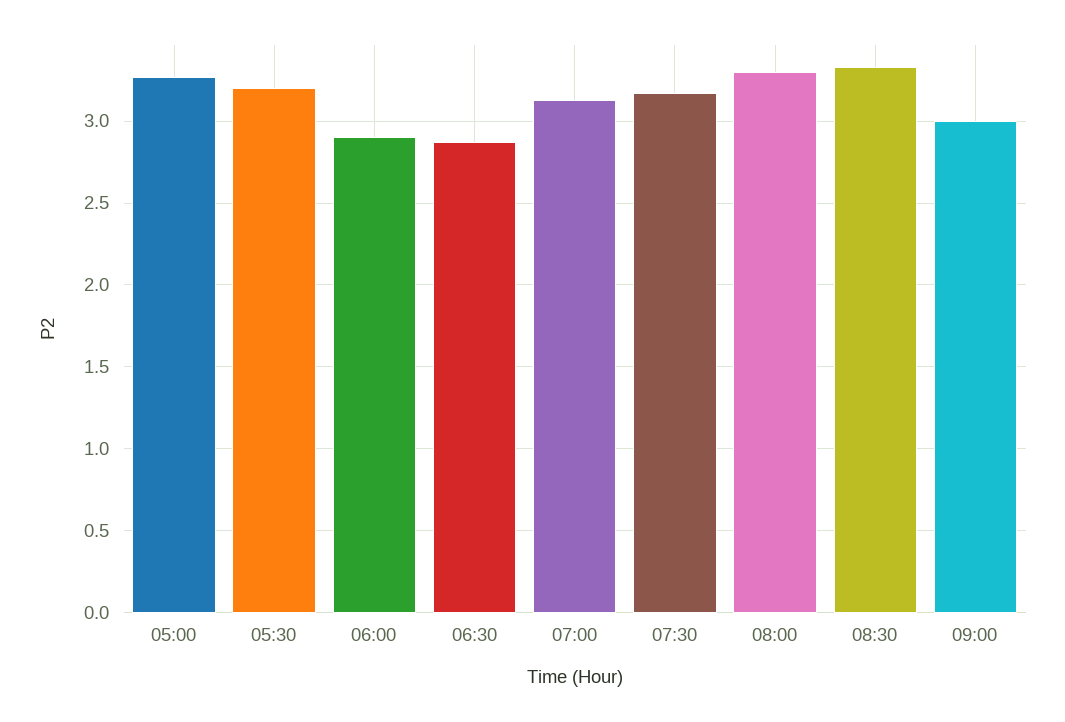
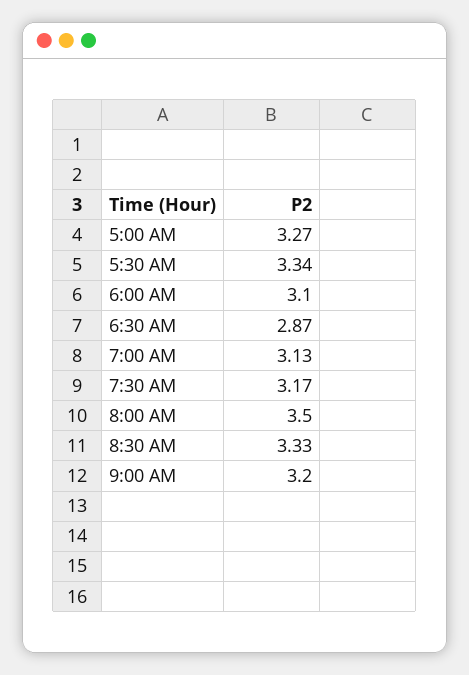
  {
    "05:00": 3.27,
-   "05:30": 3.2,
+   "05:30": 3.34,
-   "06:00": 2.9,
+   "06:00": 3.1,
    "06:30": 2.87,
    "07:00": 3.13,
    "07:30": 3.17,
-   "08:00": 3.3,
+   "08:00": 3.5,
    "08:30": 3.33,
-   "09:00": 3
+   "09:00": 3.2
  }

